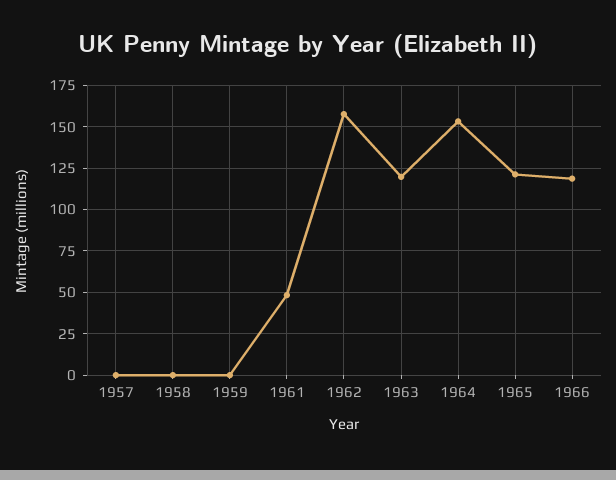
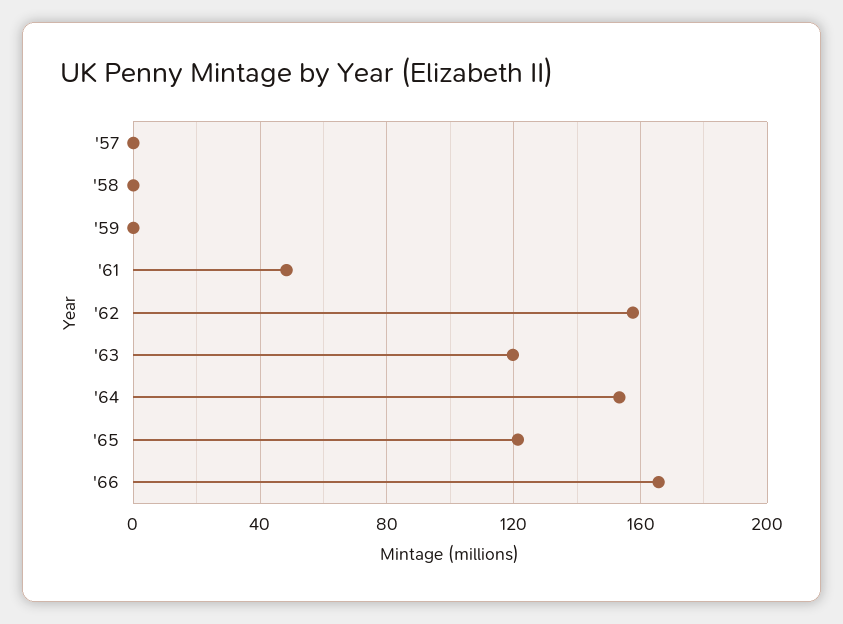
  {
    "1957": 0,
    "1958": 0,
    "1959": 0,
    "1961": 50,
    "1962": 160,
    "1963": 120,
    "1964": 155,
    "1965": 120,
-   "1966": 120
+   "1966": 165
  }

